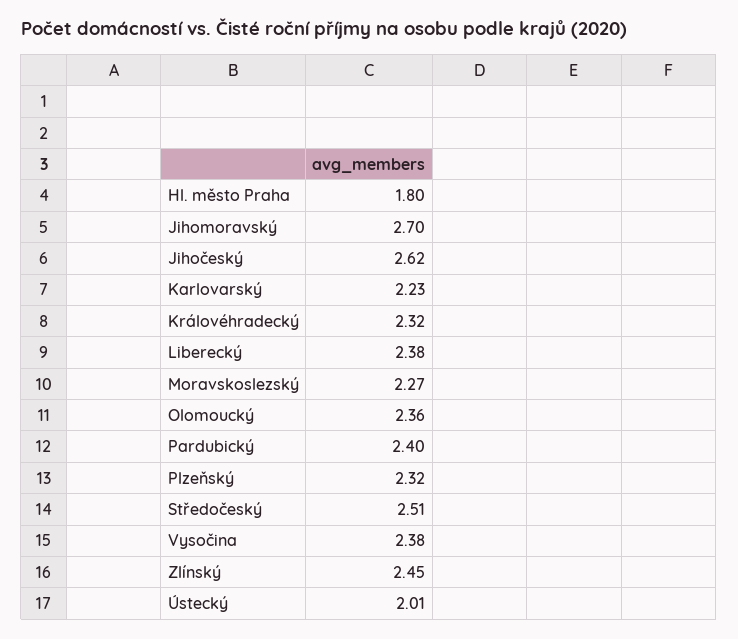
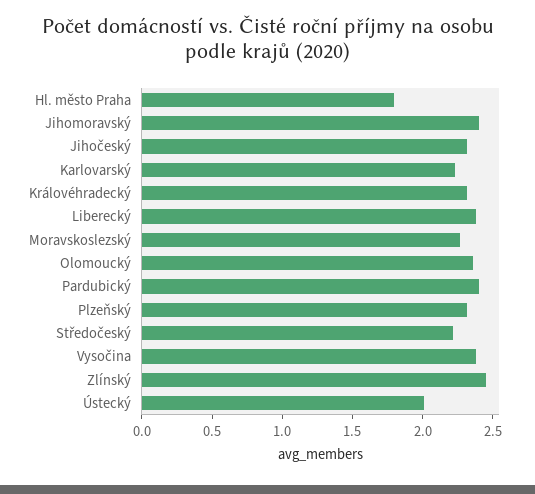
  {
    "Hl. město Praha": 1.8,
-   "Jihomoravský": 2.7,
+   "Jihomoravský": 2.4,
-   "Jihočeský": 2.62,
+   "Jihočeský": 2.3,
    "Karlovarský": 2.23,
    "Královéhradecký": 2.32,
    "Liberecký": 2.38,
    "Moravskoslezský": 2.27,
    "Olomoucký": 2.36,
    "Pardubický": 2.4,
    "Plzeňský": 2.32,
-   "Středočeský": 2.51,
+   "Středočeský": 2.2,
    "Vysočina": 2.38,
    "Zlínský": 2.45,
    "Ústecký": 2.01
  }

